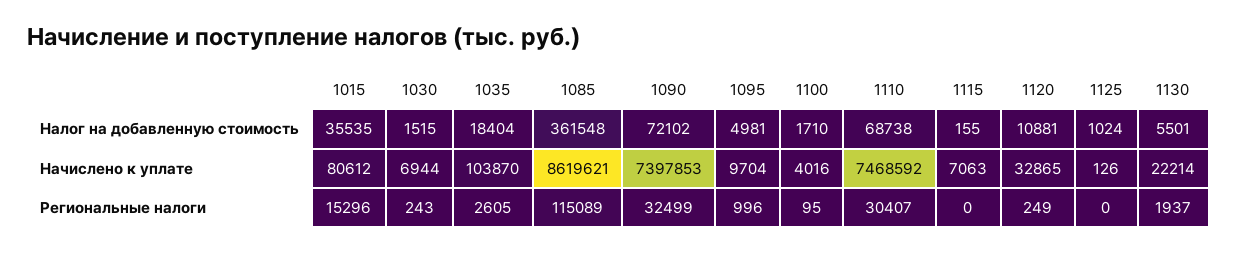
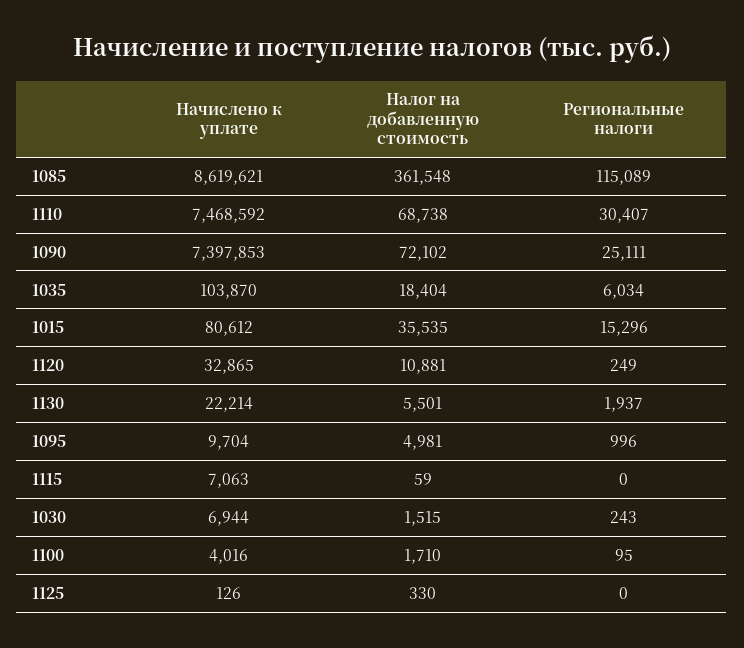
  {
    "1015": {
      "Налог на добавленную стоимость": 35535,
      "Начислено к уплате": 80612,
      "Региональные налоги": 15296
    },
    "1030": {
      "Налог на добавленную стоимость": 1515,
      "Начислено к уплате": 6944,
      "Региональные налоги": 243
    },
    "1035": {
      "Налог на добавленную стоимость": 18404,
      "Начислено к уплате": 103870,
-     "Региональные налоги": 2605
+     "Региональные налоги": 6034
    },
    "1085": {
      "Налог на добавленную стоимость": 361548,
      "Начислено к уплате": 8619621,
      "Региональные налоги": 115089
    },
    "1090": {
      "Налог на добавленную стоимость": 72102,
      "Начислено к уплате": 7397853,
-     "Региональные налоги": 32499
+     "Региональные налоги": 25111
    },
    "1095": {
      "Налог на добавленную стоимость": 4981,
      "Начислено к уплате": 9704,
      "Региональные налоги": 996
    },
    "1100": {
      "Налог на добавленную стоимость": 1710,
      "Начислено к уплате": 4016,
      "Региональные налоги": 95
    },
    "1110": {
      "Налог на добавленную стоимость": 68738,
      "Начислено к уплате": 7468592,
      "Региональные налоги": 30407
    },
    "1115": {
-     "Налог на добавленную стоимость": 155,
+     "Налог на добавленную стоимость": 59,
      "Начислено к уплате": 7063,
      "Региональные налоги": 0
    },
    "1120": {
      "Налог на добавленную стоимость": 10881,
      "Начислено к уплате": 32865,
      "Региональные налоги": 249
    },
    "1125": {
-     "Налог на добавленную стоимость": 1024,
+     "Налог на добавленную стоимость": 330,
      "Начислено к уплате": 126,
      "Региональные налоги": 0
    },
    "1130": {
      "Налог на добавленную стоимость": 5501,
      "Начислено к уплате": 22214,
      "Региональные налоги": 1937
    }
  }

